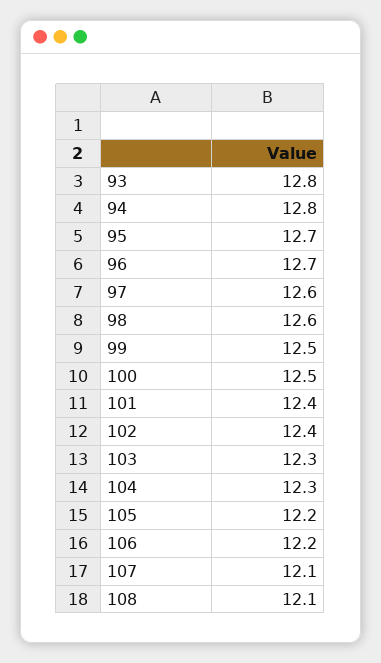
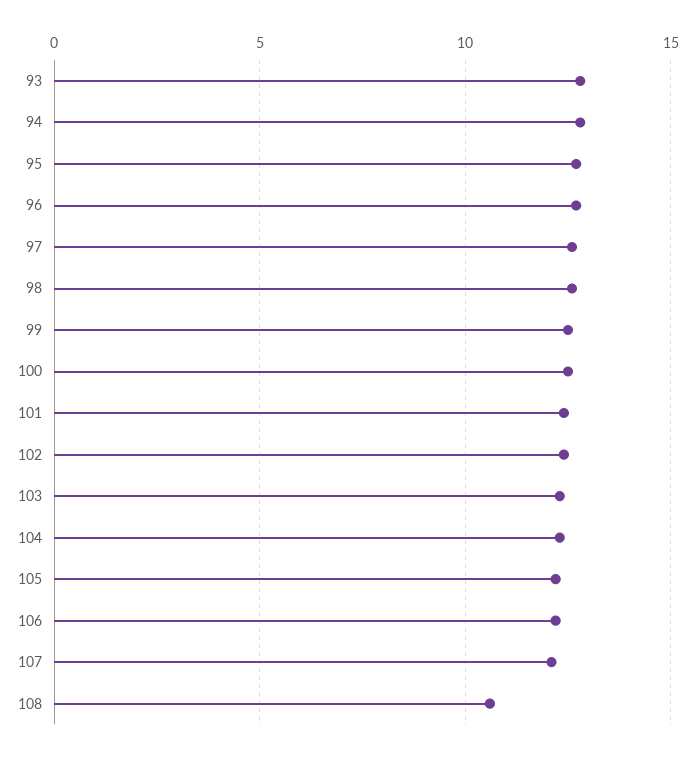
  {
    "93": 12.8,
    "94": 12.8,
    "95": 12.7,
    "96": 12.7,
    "97": 12.6,
    "98": 12.6,
    "99": 12.5,
    "100": 12.5,
    "101": 12.4,
    "102": 12.4,
    "103": 12.3,
    "104": 12.3,
    "105": 12.2,
    "106": 12.2,
    "107": 12.1,
-   "108": 12.1
+   "108": 10.5
  }

